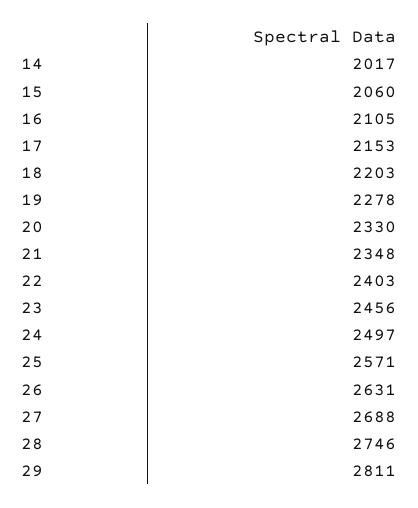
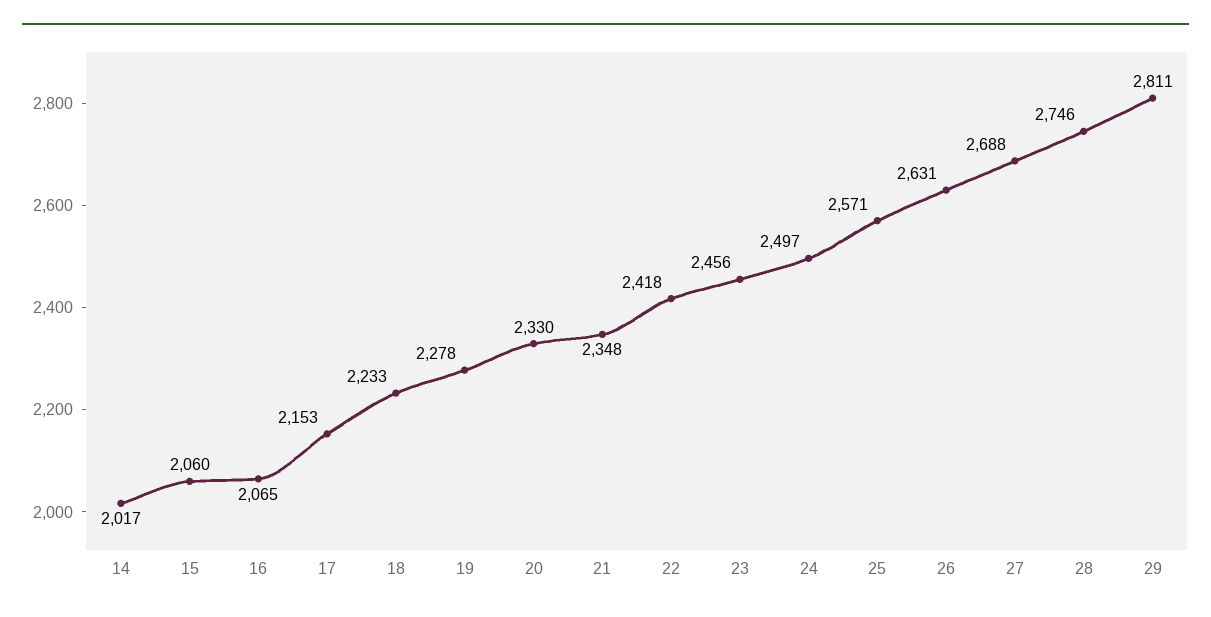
  {
    "14": 2017,
    "15": 2060,
-   "16": 2105,
+   "16": 2065,
    "17": 2153,
-   "18": 2203,
+   "18": 2233,
    "19": 2278,
    "20": 2330,
    "21": 2348,
-   "22": 2403,
+   "22": 2418,
    "23": 2456,
    "24": 2497,
    "25": 2571,
    "26": 2631,
    "27": 2688,
    "28": 2746,
    "29": 2811
  }

